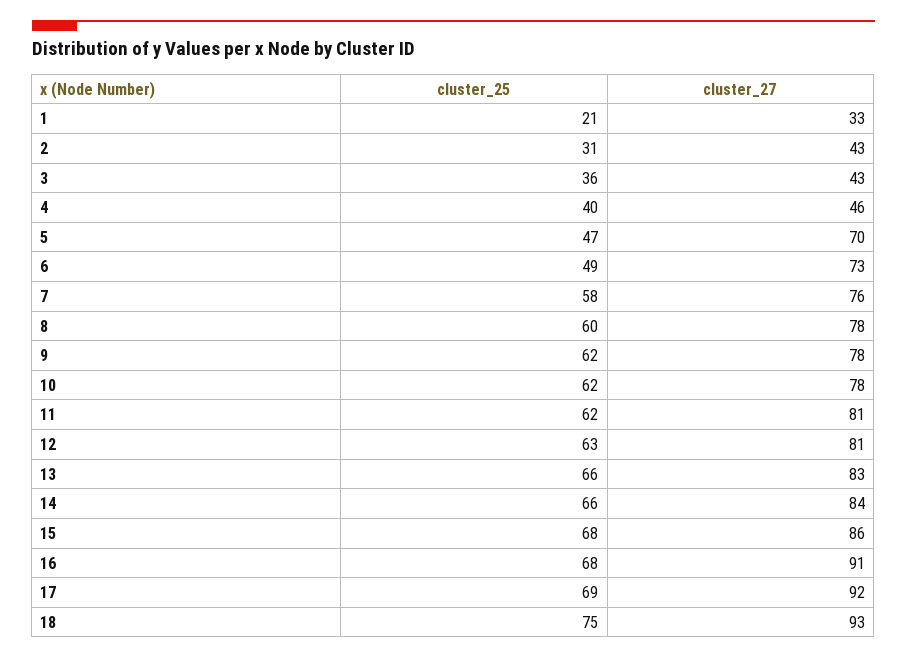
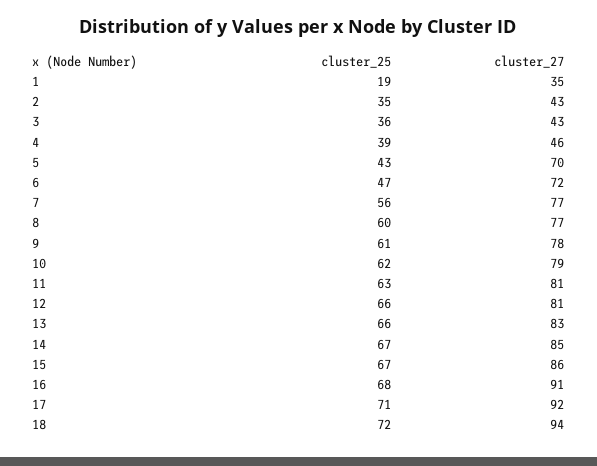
  {
    "cluster_25": {
-     "1": 21,
+     "1": 19,
-     "2": 31,
+     "2": 35,
      "3": 36,
-     "4": 40,
+     "4": 39,
-     "5": 47,
+     "5": 43,
-     "6": 49,
+     "6": 47,
-     "7": 58,
+     "7": 56,
      "8": 60,
-     "9": 62,
+     "9": 61,
      "10": 62,
-     "11": 62,
+     "11": 63,
-     "12": 63,
+     "12": 66,
      "13": 66,
-     "14": 66,
+     "14": 67,
-     "15": 68,
+     "15": 67,
      "16": 68,
-     "17": 69,
+     "17": 71,
-     "18": 75
+     "18": 72
    },
    "cluster_27": {
-     "1": 33,
+     "1": 35,
      "2": 43,
      "3": 43,
      "4": 46,
      "5": 70,
-     "6": 73,
+     "6": 72,
-     "7": 76,
+     "7": 77,
-     "8": 78,
+     "8": 77,
      "9": 78,
-     "10": 78,
+     "10": 79,
      "11": 81,
      "12": 81,
      "13": 83,
-     "14": 84,
+     "14": 85,
      "15": 86,
      "16": 91,
      "17": 92,
-     "18": 93
+     "18": 94
    }
  }

